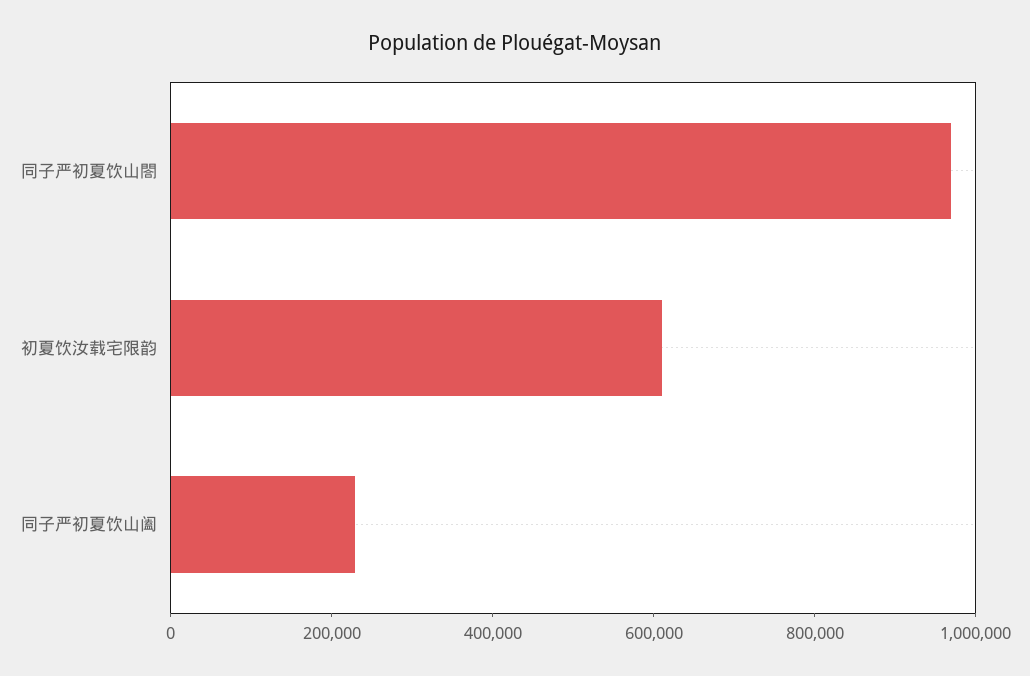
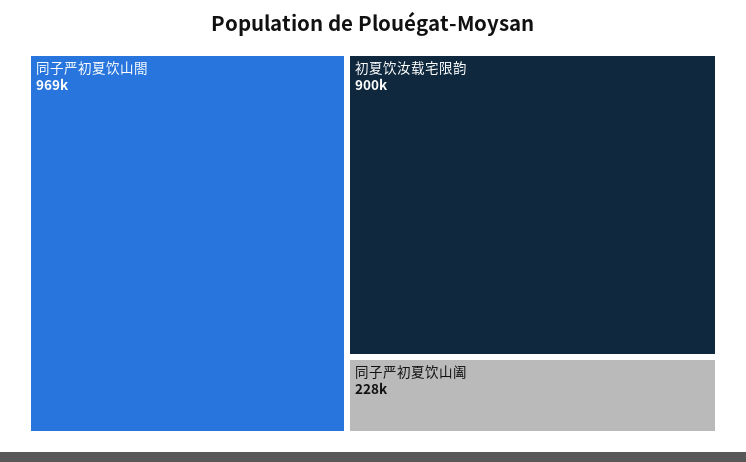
  {
    "同子严初夏饮山閤": 969000,
-   "初夏饮汝载宅限韵": 600000,
+   "初夏饮汝载宅限韵": 900000,
    "同子严初夏饮山阖": 228000
  }

